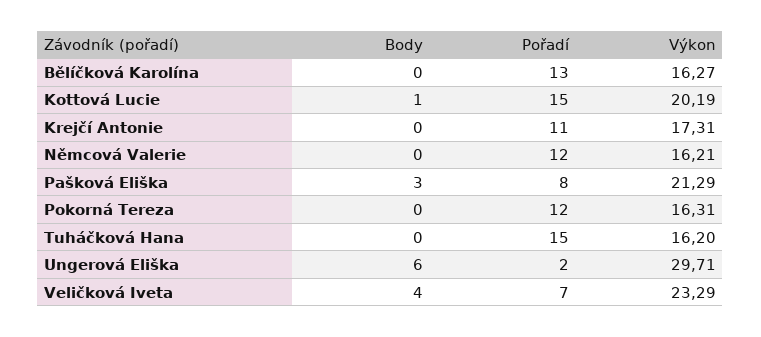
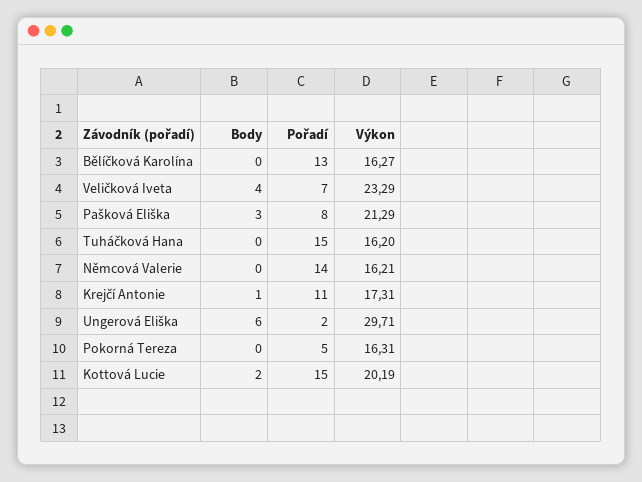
  {
    "Body": {
      "Bělíčková Karolína": 0,
-     "Kottová Lucie": 1,
+     "Kottová Lucie": 2,
-     "Krejčí Antonie": 0,
+     "Krejčí Antonie": 1,
      "Němcová Valerie": 0,
      "Pašková Eliška": 3,
      "Pokorná Tereza": 0,
      "Tuháčková Hana": 0,
      "Ungerová Eliška": 6,
      "Veličková Iveta": 4
    },
    "Pořadí": {
      "Bělíčková Karolína": 13,
      "Kottová Lucie": 15,
      "Krejčí Antonie": 11,
-     "Němcová Valerie": 12,
+     "Němcová Valerie": 14,
      "Pašková Eliška": 8,
-     "Pokorná Tereza": 12,
+     "Pokorná Tereza": 5,
      "Tuháčková Hana": 15,
      "Ungerová Eliška": 2,
      "Veličková Iveta": 7
    },
    "Výkon": {
      "Bělíčková Karolína": 16.27,
      "Kottová Lucie": 20.19,
      "Krejčí Antonie": 17.31,
      "Němcová Valerie": 16.21,
      "Pašková Eliška": 21.29,
      "Pokorná Tereza": 16.31,
      "Tuháčková Hana": 16.2,
      "Ungerová Eliška": 29.71,
      "Veličková Iveta": 23.29
    }
  }

